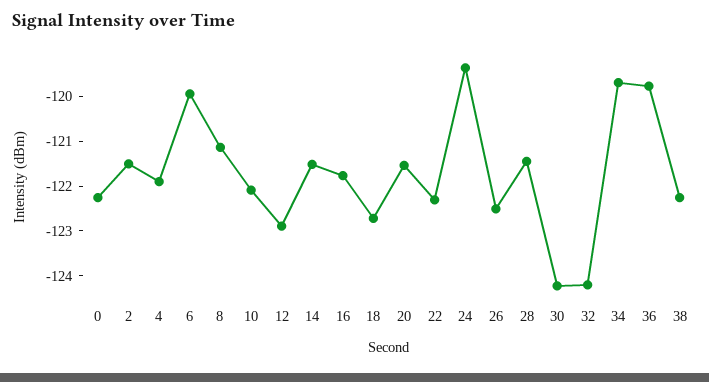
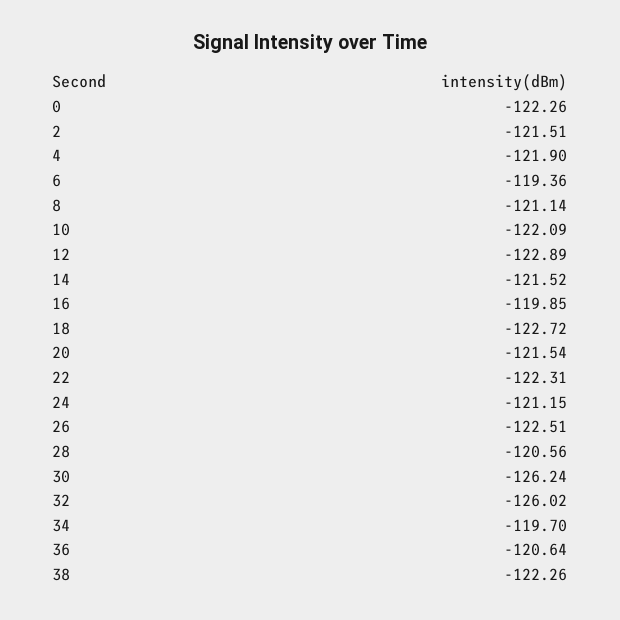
  {
    "0": -122.26,
    "2": -121.51,
    "4": -121.9,
-   "6": -120,
+   "6": -119.36,
    "8": -121.14,
    "10": -122.09,
    "12": -122.89,
    "14": -121.52,
-   "16": -121.8,
+   "16": -119.85,
    "18": -122.72,
    "20": -121.54,
    "22": -122.31,
-   "24": -119.4,
+   "24": -121.15,
    "26": -122.51,
-   "28": -121.4,
+   "28": -120.56,
-   "30": -124.2,
+   "30": -126.24,
-   "32": -124.2,
+   "32": -126.02,
    "34": -119.7,
-   "36": -119.8,
+   "36": -120.64,
    "38": -122.26
  }

